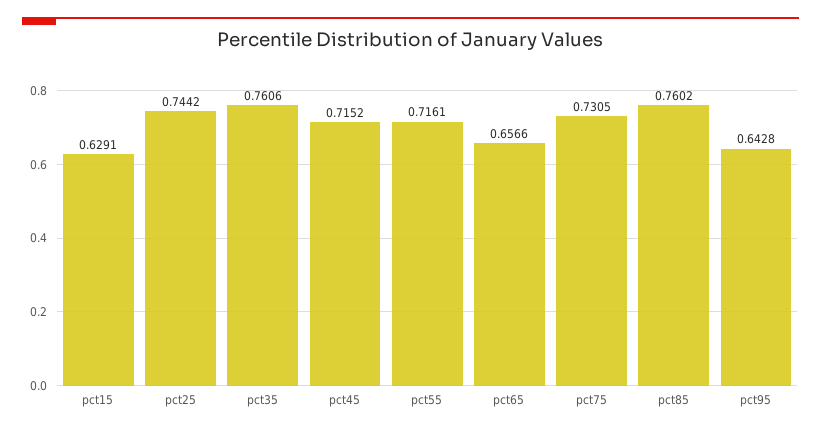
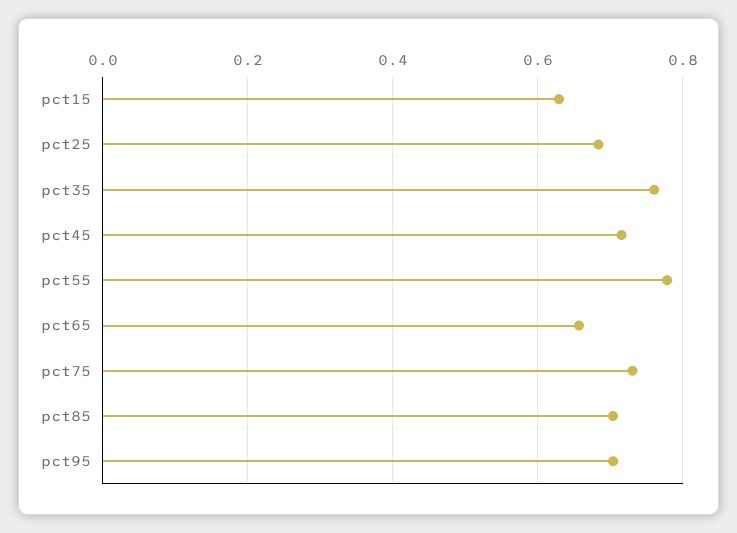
  {
    "pct15": 0.6291,
-   "pct25": 0.7442,
+   "pct25": 0.68,
    "pct35": 0.7606,
    "pct45": 0.7152,
-   "pct55": 0.7161,
+   "pct55": 0.78,
    "pct65": 0.6566,
    "pct75": 0.7305,
-   "pct85": 0.7602,
+   "pct85": 0.7,
-   "pct95": 0.6428
+   "pct95": 0.7
  }

